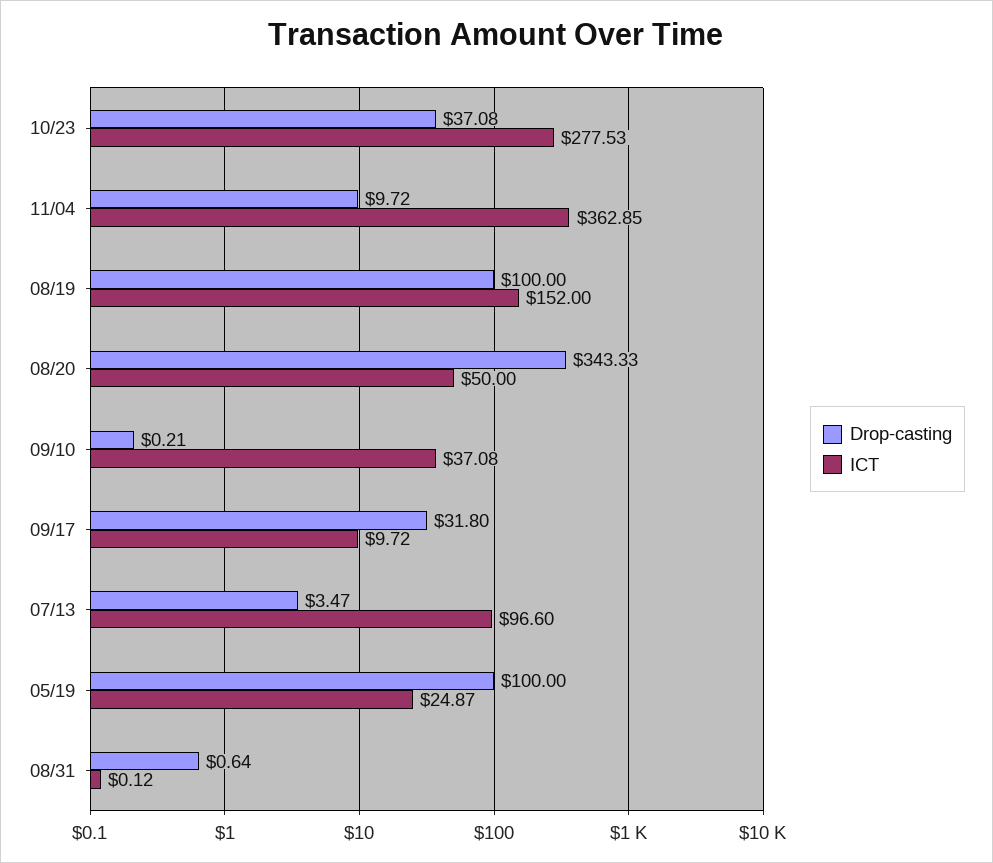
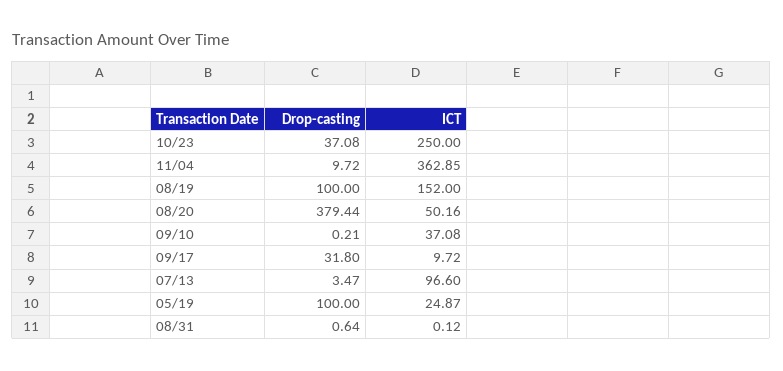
  {
    "Drop-casting": {
      "10/23": 37.08,
      "11/04": 9.72,
      "08/19": 100,
-     "08/20": 343.33,
+     "08/20": 379.44,
      "09/10": 0.21,
      "09/17": 31.8,
      "07/13": 3.47,
      "05/19": 100,
      "08/31": 0.64
    },
    "ICT": {
-     "10/23": 277.53,
+     "10/23": 250,
      "11/04": 362.85,
      "08/19": 152,
-     "08/20": 50,
+     "08/20": 50.16,
      "09/10": 37.08,
      "09/17": 9.72,
      "07/13": 96.6,
      "05/19": 24.87,
      "08/31": 0.12
    }
  }

